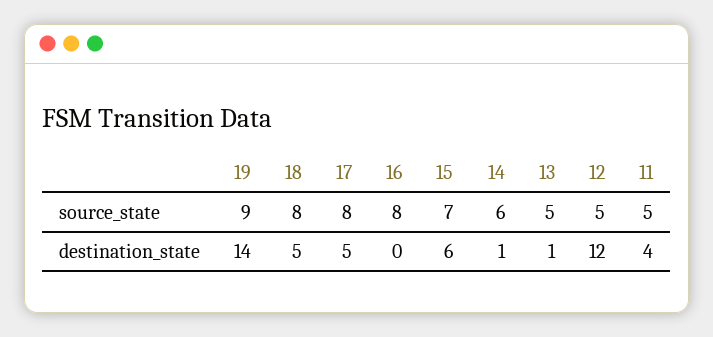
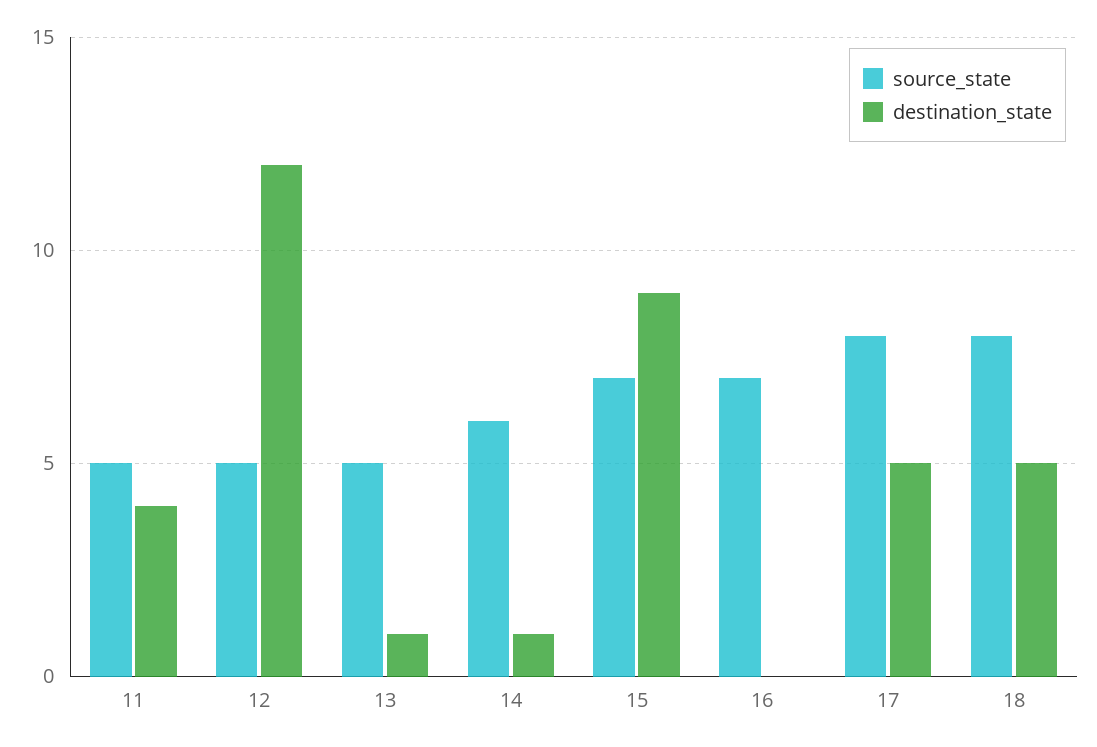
  {
    "source_state": {
-     "19": 9,
      "18": 8,
      "17": 8,
-     "16": 8,
+     "16": 7,
      "15": 7,
      "14": 6,
      "13": 5,
      "12": 5,
      "11": 5
    },
    "destination_state": {
-     "19": 14,
      "18": 5,
      "17": 5,
      "16": 0,
-     "15": 6,
+     "15": 9,
      "14": 1,
      "13": 1,
      "12": 12,
      "11": 4
    }
  }

